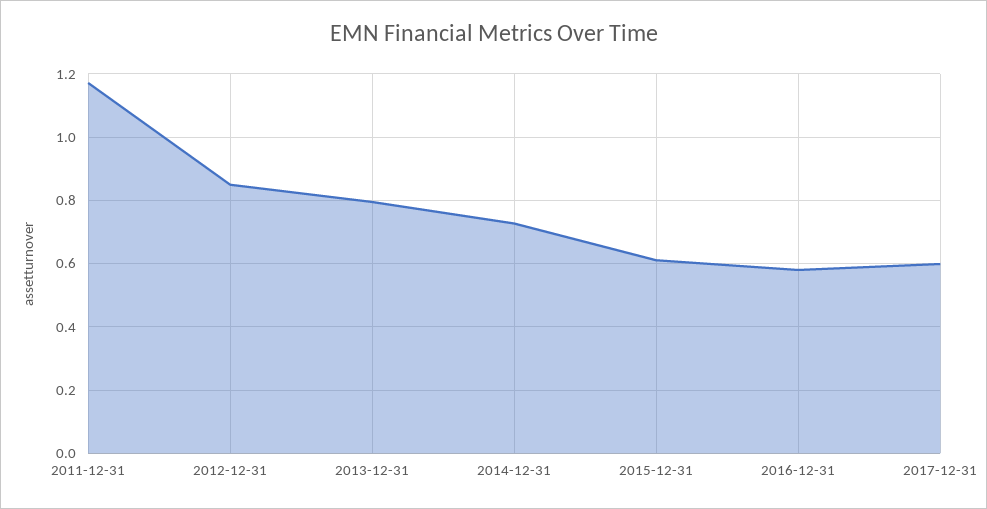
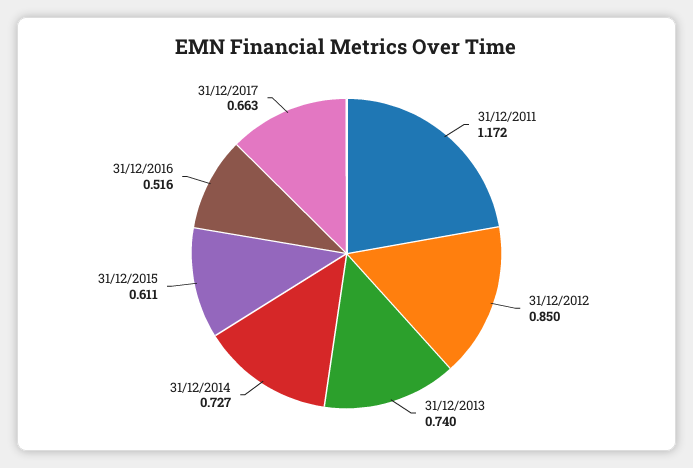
  {
    "2011-12-31": 1.172,
    "2012-12-31": 0.85,
-   "2013-12-31": 0.8,
+   "2013-12-31": 0.74,
    "2014-12-31": 0.727,
    "2015-12-31": 0.611,
-   "2016-12-31": 0.58,
+   "2016-12-31": 0.516,
-   "2017-12-31": 0.6
+   "2017-12-31": 0.663
  }

